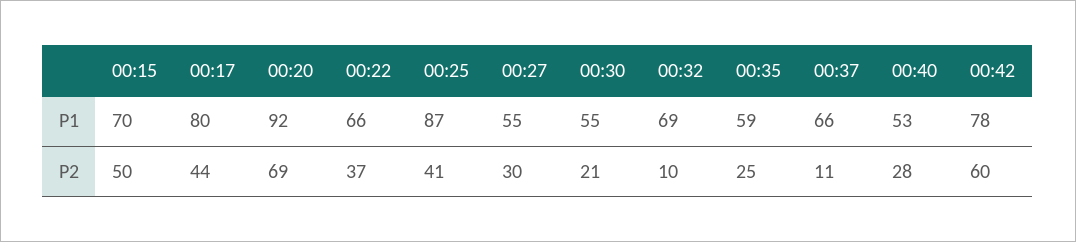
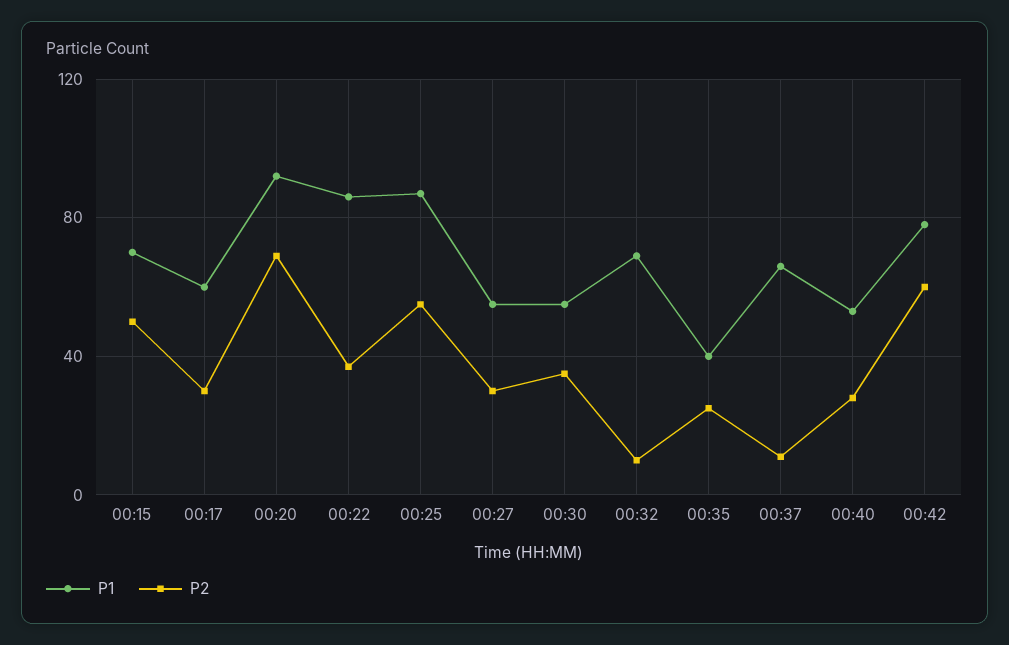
  {
    "P1": {
      "00:15": 70,
-     "00:17": 80,
+     "00:17": 60,
      "00:20": 92,
-     "00:22": 66,
+     "00:22": 85,
      "00:25": 87,
      "00:27": 55,
      "00:30": 55,
      "00:32": 69,
-     "00:35": 59,
+     "00:35": 40,
      "00:37": 66,
      "00:40": 53,
      "00:42": 78
    },
    "P2": {
      "00:15": 50,
-     "00:17": 44,
+     "00:17": 30,
      "00:20": 69,
      "00:22": 37,
-     "00:25": 41,
+     "00:25": 55,
      "00:27": 30,
-     "00:30": 21,
+     "00:30": 35,
      "00:32": 10,
      "00:35": 25,
      "00:37": 11,
      "00:40": 28,
      "00:42": 60
    }
  }

